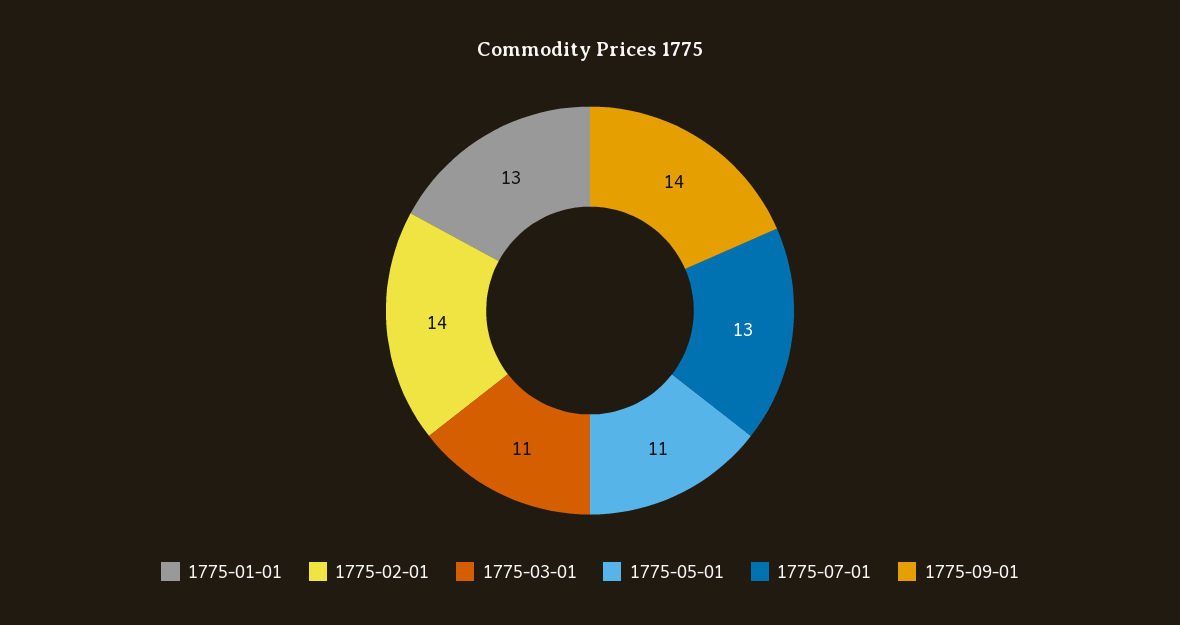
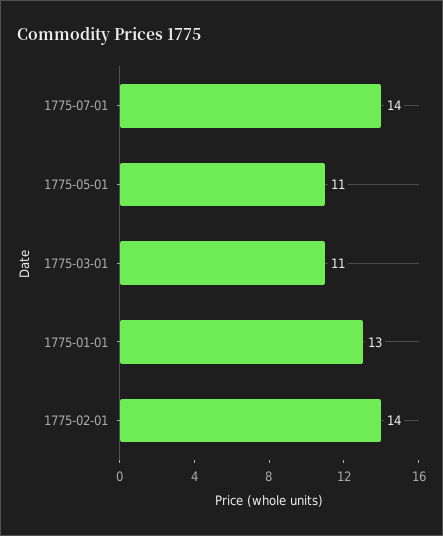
  {
    "1775-01-01": 13,
    "1775-02-01": 14,
    "1775-03-01": 11,
    "1775-05-01": 11,
-   "1775-07-01": 13,
+   "1775-07-01": 14
-   "1775-09-01": 14
  }

